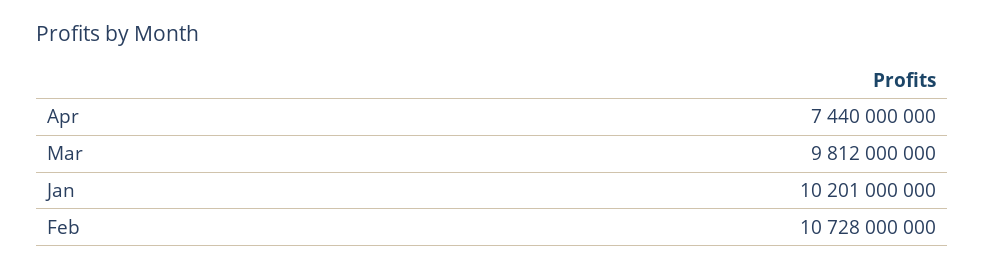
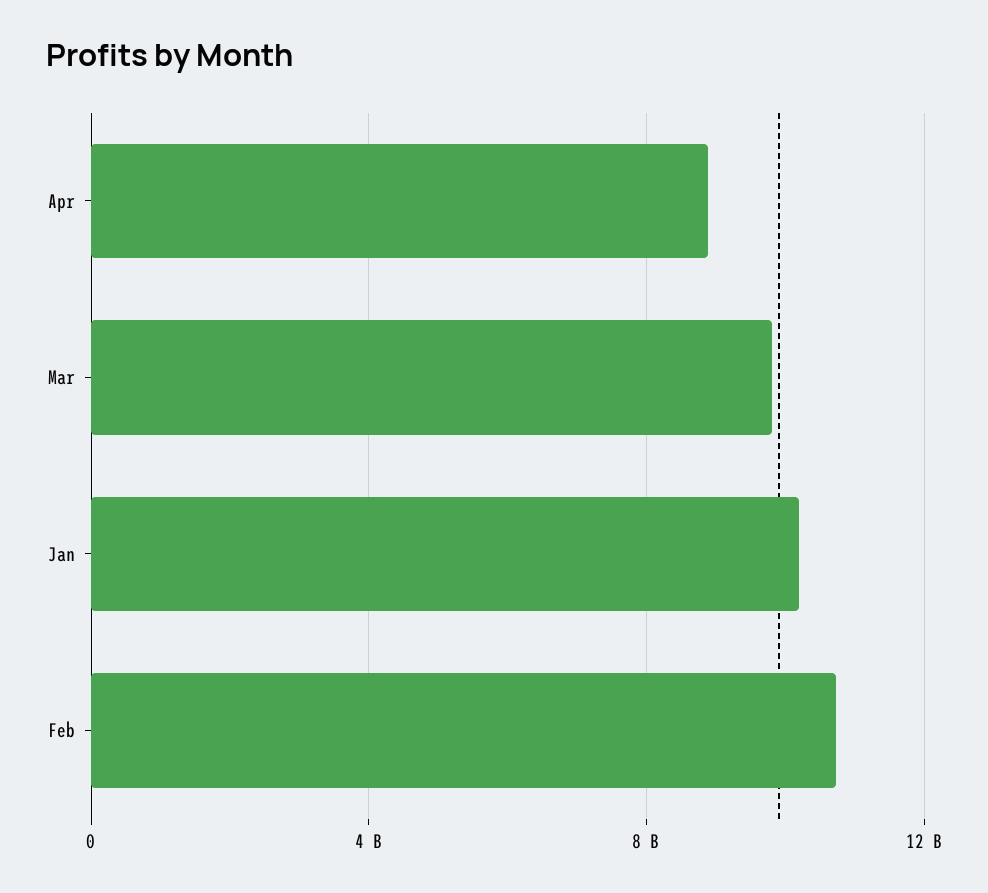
  {
-   "Apr": 7440000000,
+   "Apr": 9000000000,
    "Mar": 9812000000,
    "Jan": 10201000000,
    "Feb": 10728000000
  }

